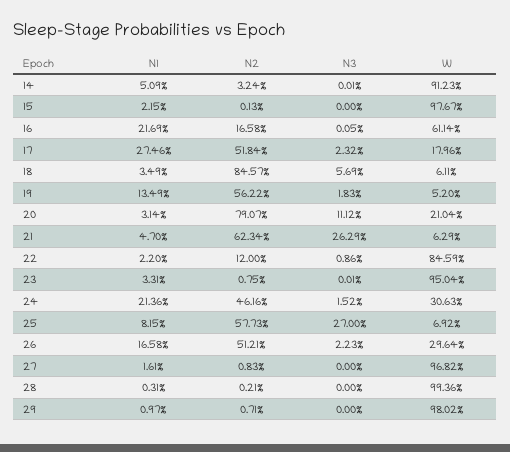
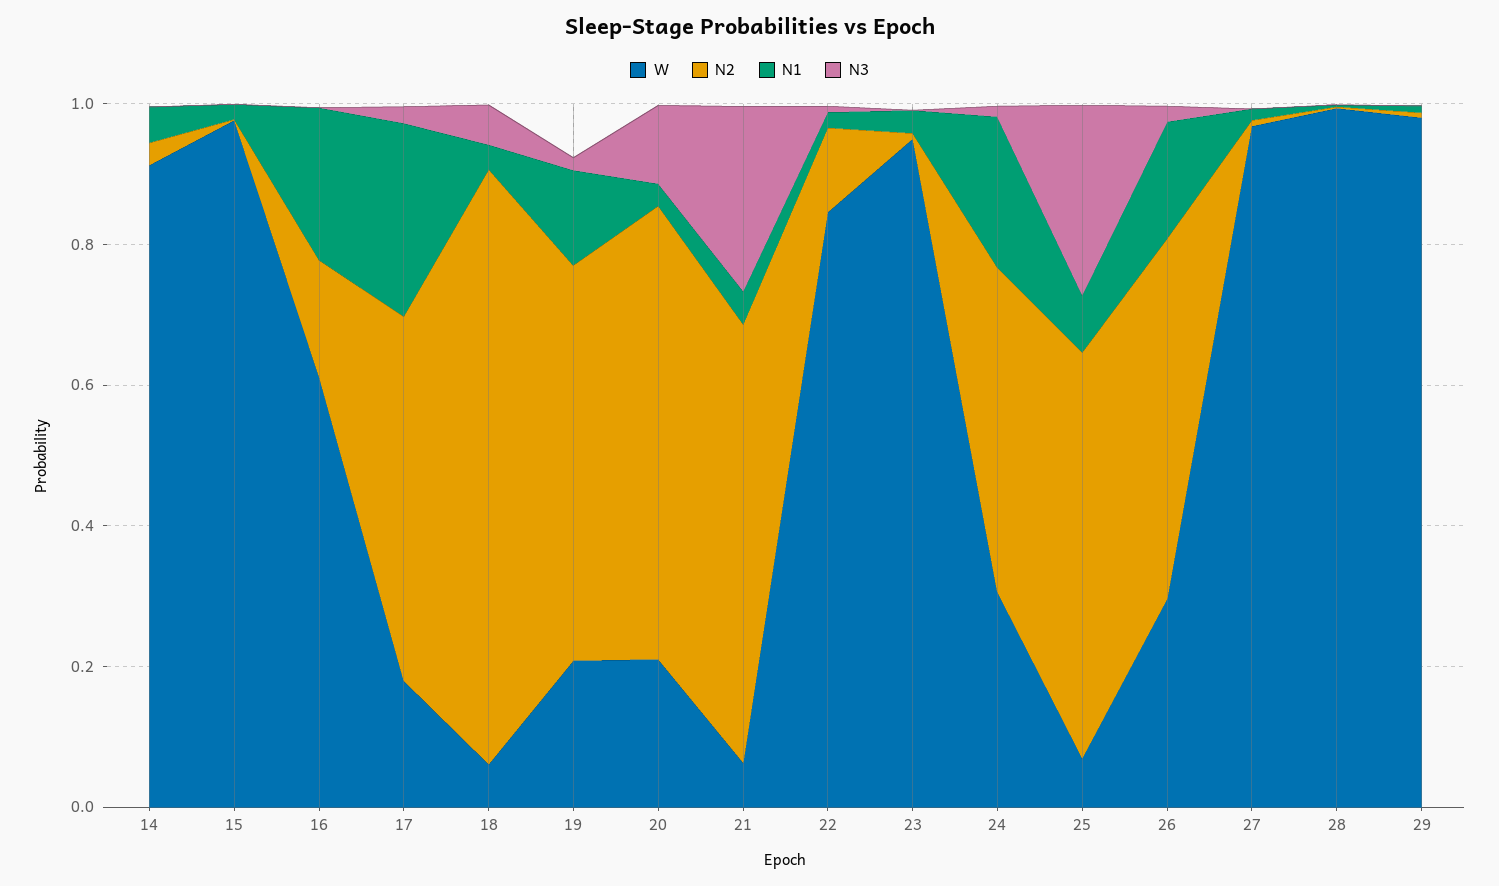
  {
    "N1": {
      "14": 0.0509,
      "15": 0.0215,
      "16": 0.2169,
      "17": 0.2746,
      "18": 0.0349,
      "19": 0.1349,
      "20": 0.0314,
      "21": 0.047,
      "22": 0.022,
      "23": 0.0331,
      "24": 0.2136,
      "25": 0.0815,
      "26": 0.1658,
      "27": 0.0161,
      "28": 0.0031,
      "29": 0.0097
    },
    "N2": {
      "14": 0.0324,
      "15": 0.0013,
      "16": 0.1658,
      "17": 0.5184,
      "18": 0.8457,
      "19": 0.5622,
-     "20": 0.7907,
+     "20": 0.65,
      "21": 0.6234,
      "22": 0.12,
      "23": 0.0075,
      "24": 0.4616,
      "25": 0.5773,
      "26": 0.5121,
      "27": 0.0083,
      "28": 0.0021,
      "29": 0.0071
    },
    "N3": {
      "14": 0.0001,
      "15": 0,
      "16": 0.0005,
      "17": 0.0232,
      "18": 0.0569,
      "19": 0.0183,
      "20": 0.1112,
      "21": 0.2629,
      "22": 0.0086,
      "23": 0.0001,
      "24": 0.0152,
      "25": 0.27,
      "26": 0.0223,
      "27": 0,
      "28": 0,
      "29": 0
    },
    "W": {
      "14": 0.9123,
      "15": 0.9767,
      "16": 0.6114,
      "17": 0.1796,
      "18": 0.0611,
-     "19": 0.052,
+     "19": 0.2,
      "20": 0.2104,
      "21": 0.0629,
      "22": 0.8459,
      "23": 0.9504,
      "24": 0.3063,
      "25": 0.0692,
      "26": 0.2964,
      "27": 0.9682,
      "28": 0.9936,
      "29": 0.9802
    }
  }

